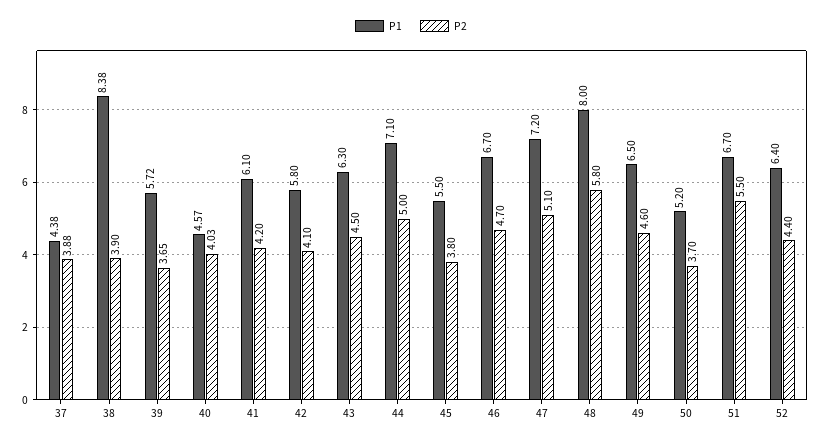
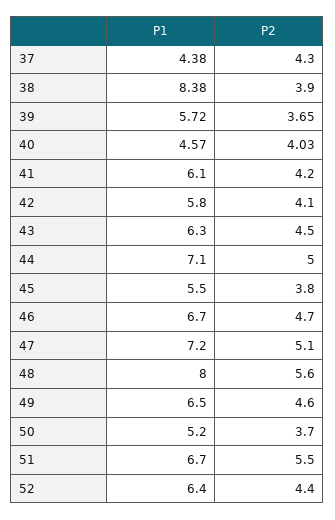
  {
    "P1": {
      "37": 4.38,
      "38": 8.38,
      "39": 5.72,
      "40": 4.57,
      "41": 6.1,
      "42": 5.8,
      "43": 6.3,
      "44": 7.1,
      "45": 5.5,
      "46": 6.7,
      "47": 7.2,
      "48": 8,
      "49": 6.5,
      "50": 5.2,
      "51": 6.7,
      "52": 6.4
    },
    "P2": {
-     "37": 3.88,
+     "37": 4.3,
      "38": 3.9,
      "39": 3.65,
      "40": 4.03,
      "41": 4.2,
      "42": 4.1,
      "43": 4.5,
      "44": 5,
      "45": 3.8,
      "46": 4.7,
      "47": 5.1,
-     "48": 5.8,
+     "48": 5.6,
      "49": 4.6,
      "50": 3.7,
      "51": 5.5,
      "52": 4.4
    }
  }

